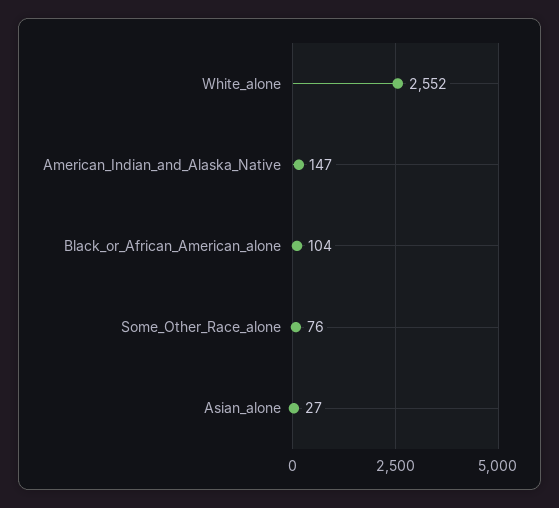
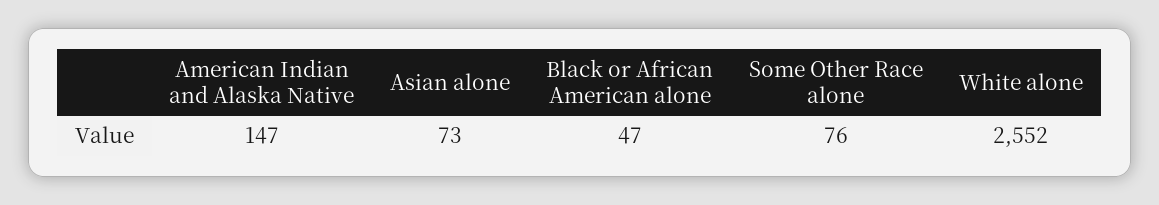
  {
    "White_alone": 2552,
    "American_Indian_and_Alaska_Native": 147,
-   "Black_or_African_American_alone": 104,
+   "Black_or_African_American_alone": 47,
    "Some_Other_Race_alone": 76,
-   "Asian_alone": 27
+   "Asian_alone": 73
  }

